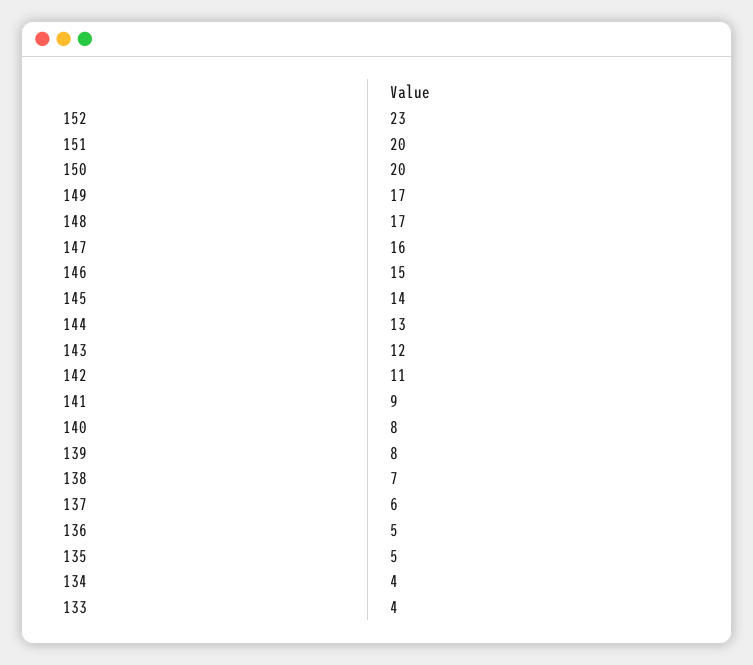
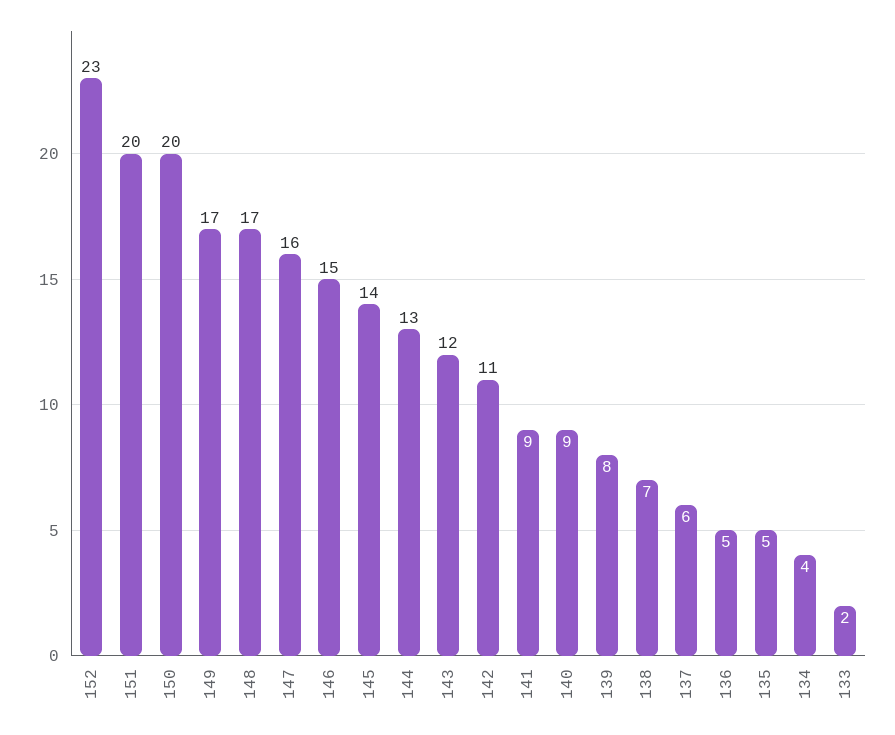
  {
    "152": 23,
    "151": 20,
    "150": 20,
    "149": 17,
    "148": 17,
    "147": 16,
    "146": 15,
    "145": 14,
    "144": 13,
    "143": 12,
    "142": 11,
    "141": 9,
-   "140": 8,
+   "140": 9,
    "139": 8,
    "138": 7,
    "137": 6,
    "136": 5,
    "135": 5,
    "134": 4,
-   "133": 4
+   "133": 2
  }

